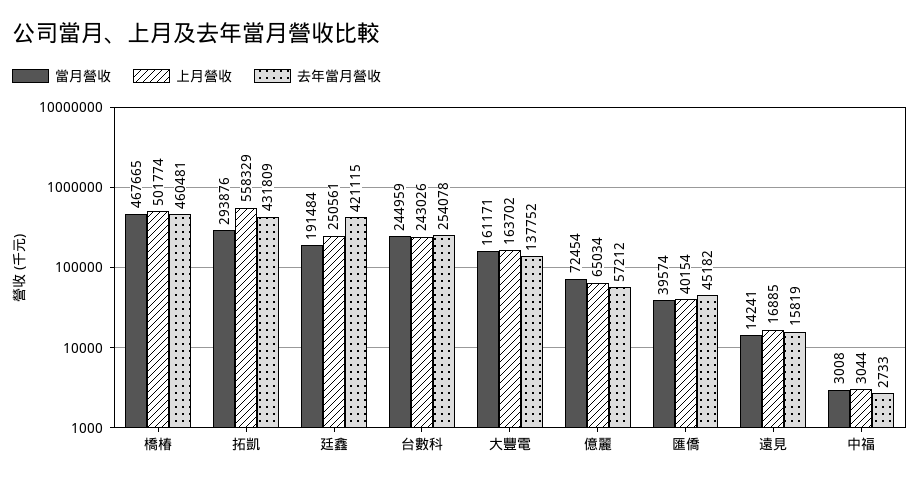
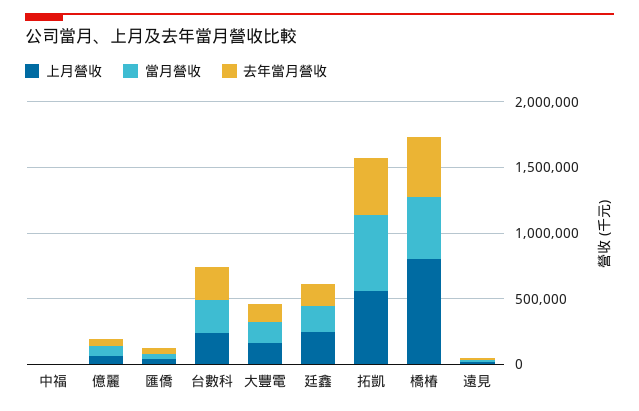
  {
    "當月營收": {
      "橋椿": 467665,
-     "拓凱": 293876,
+     "拓凱": 600000,
      "廷鑫": 191484,
      "台數科": 244959,
      "大豐電": 161171,
      "億麗": 72454,
      "匯僑": 39574,
      "遠見": 14241,
      "中福": 3008
    },
    "上月營收": {
-     "橋椿": 501774,
+     "橋椿": 800000,
      "拓凱": 558329,
      "廷鑫": 250561,
      "台數科": 243026,
      "大豐電": 163702,
      "億麗": 65034,
      "匯僑": 40154,
      "遠見": 16885,
      "中福": 3044
    },
    "去年當月營收": {
      "橋椿": 460481,
      "拓凱": 431809,
-     "廷鑫": 421115,
+     "廷鑫": 200000,
      "台數科": 254078,
      "大豐電": 137752,
      "億麗": 57212,
      "匯僑": 45182,
      "遠見": 15819,
      "中福": 2733
    }
  }

